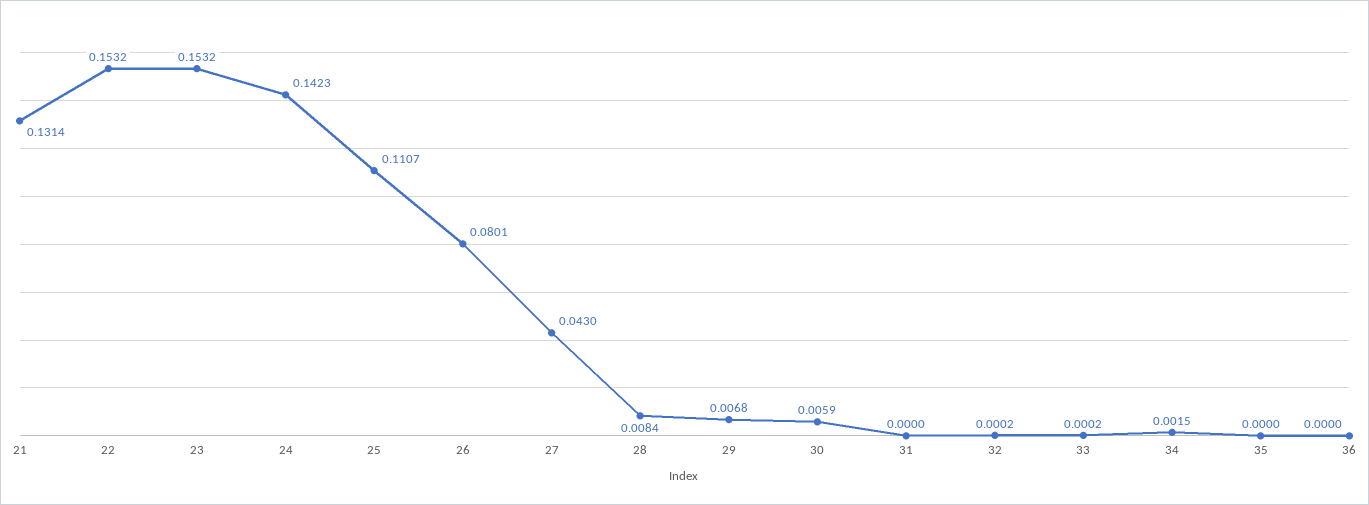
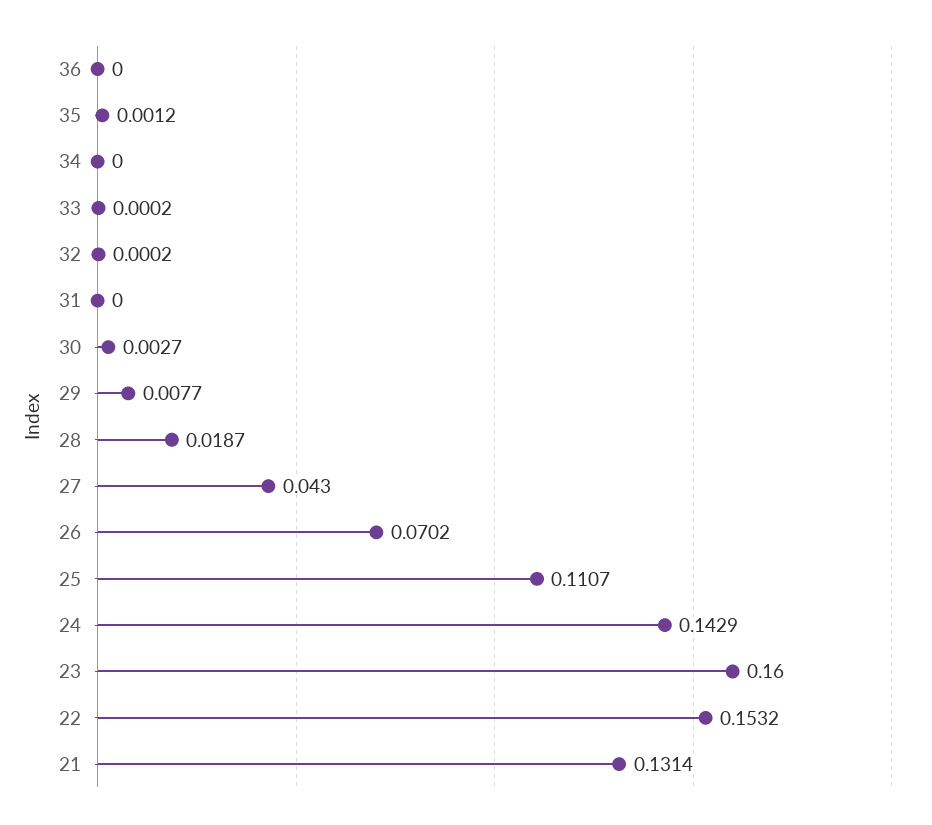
  {
    "21": 0.1314,
    "22": 0.1532,
-   "23": 0.1532,
+   "23": 0.16,
-   "24": 0.1423,
+   "24": 0.1429,
    "25": 0.1107,
-   "26": 0.0801,
+   "26": 0.0702,
    "27": 0.043,
-   "28": 0.0084,
+   "28": 0.0187,
-   "29": 0.0068,
+   "29": 0.0077,
-   "30": 0.0059,
+   "30": 0.0027,
    "31": 0,
    "32": 0.0002,
    "33": 0.0002,
-   "34": 0.0015,
+   "34": 0,
-   "35": 0,
+   "35": 0.0012,
    "36": 0
  }

